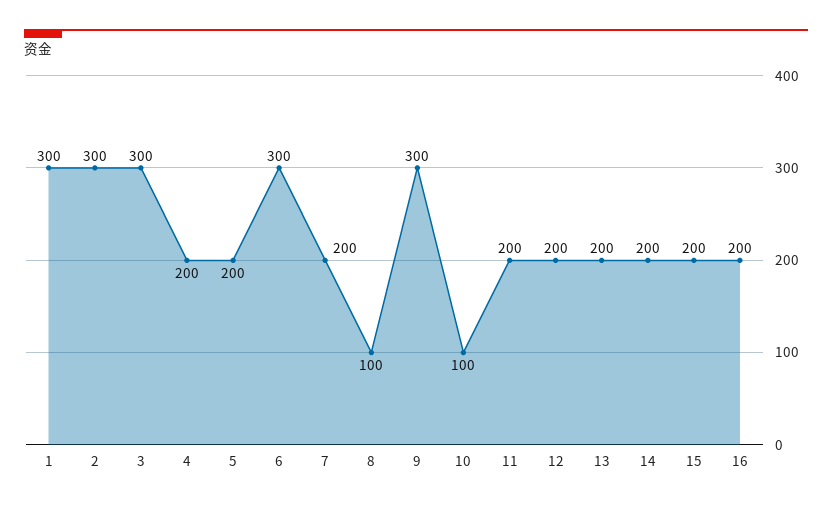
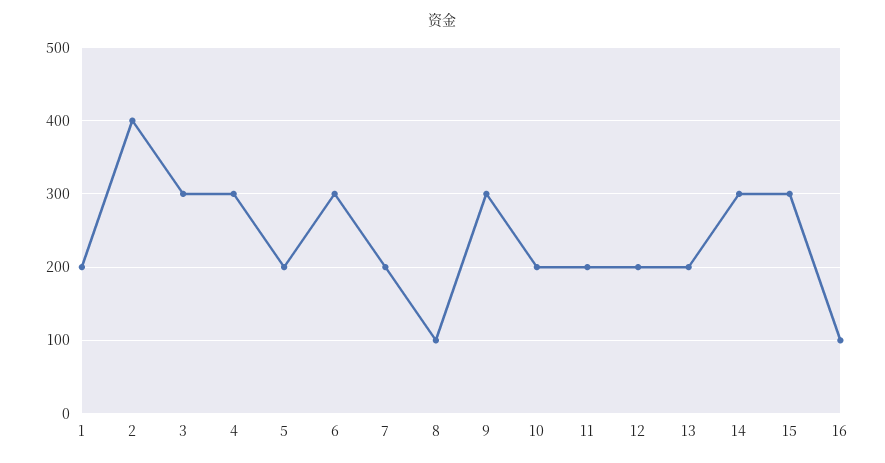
  {
-   "1": 300,
+   "1": 200,
-   "2": 300,
+   "2": 400,
    "3": 300,
-   "4": 200,
+   "4": 300,
    "5": 200,
    "6": 300,
    "7": 200,
    "8": 100,
    "9": 300,
-   "10": 100,
+   "10": 200,
    "11": 200,
    "12": 200,
    "13": 200,
-   "14": 200,
+   "14": 300,
-   "15": 200,
+   "15": 300,
-   "16": 200
+   "16": 100
  }

